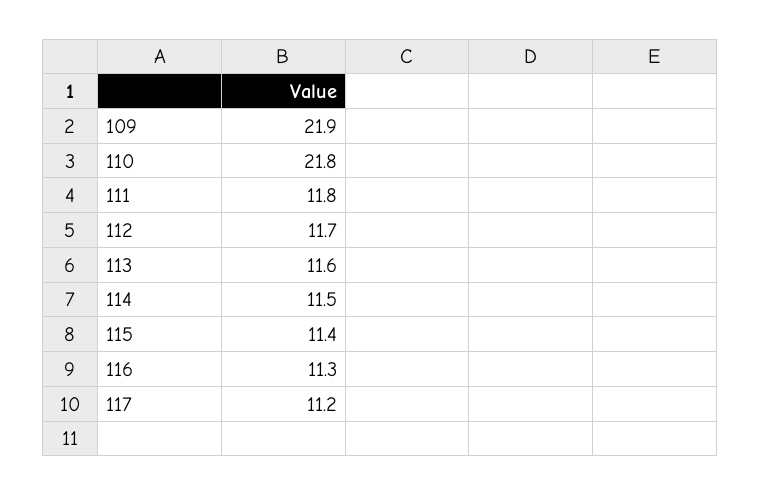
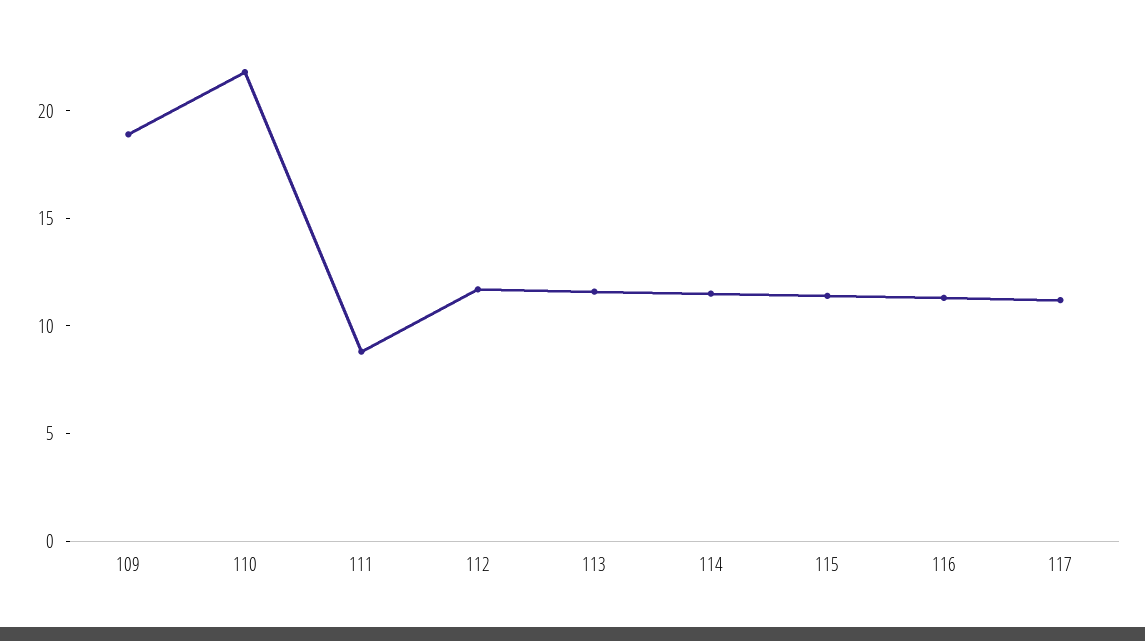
  {
-   "109": 21.9,
+   "109": 19,
    "110": 21.8,
-   "111": 11.8,
+   "111": 9,
    "112": 11.7,
    "113": 11.6,
    "114": 11.5,
    "115": 11.4,
    "116": 11.3,
    "117": 11.2
  }

